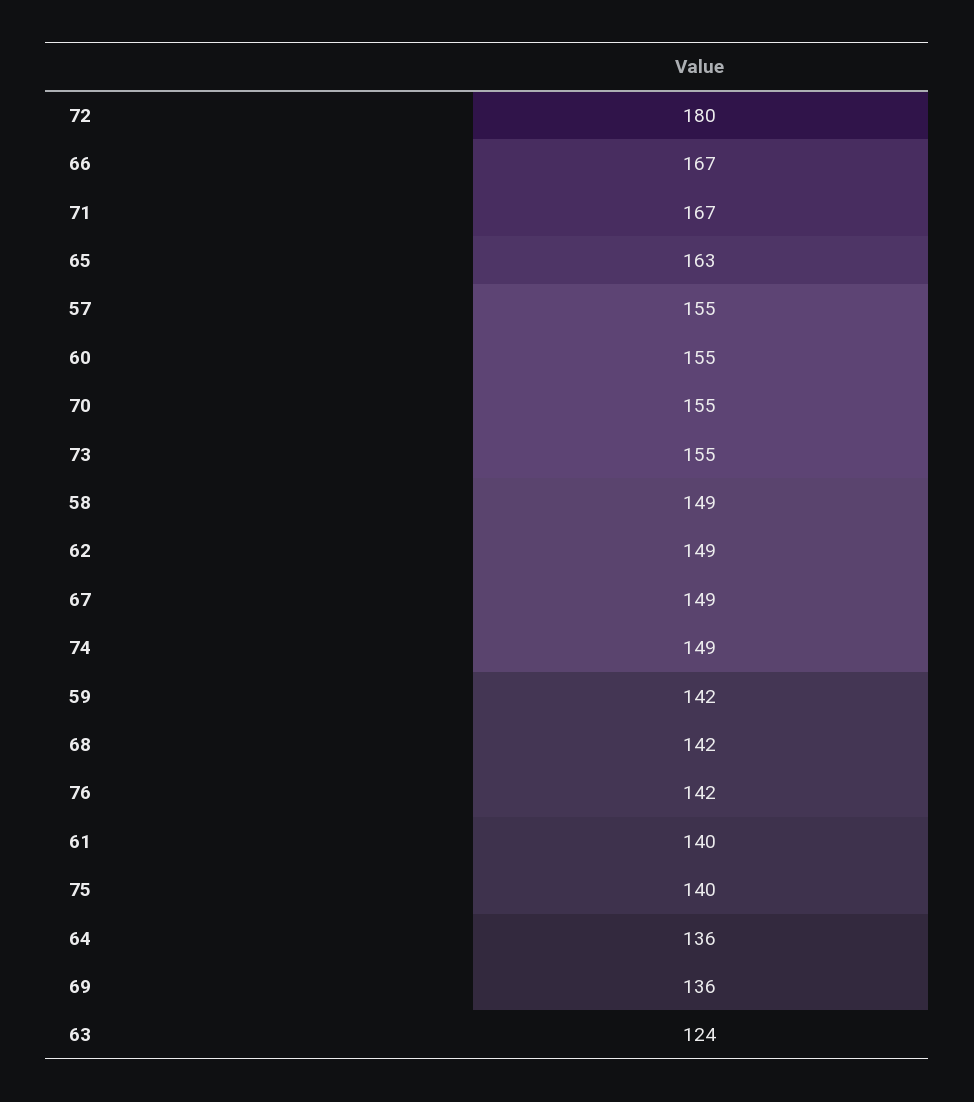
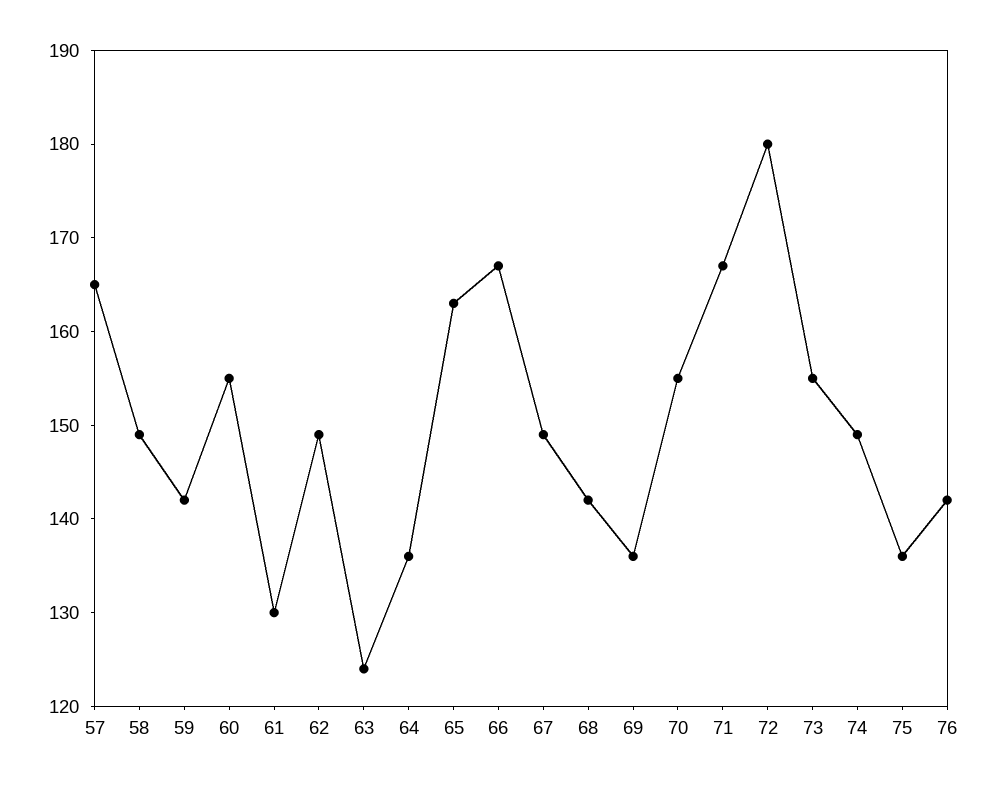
  {
    "72": 180,
    "66": 167,
    "71": 167,
    "65": 163,
-   "57": 155,
+   "57": 165,
    "60": 155,
    "70": 155,
    "73": 155,
    "58": 149,
    "62": 149,
    "67": 149,
    "74": 149,
    "59": 142,
    "68": 142,
    "76": 142,
-   "61": 140,
+   "61": 130,
-   "75": 140,
+   "75": 136,
    "64": 136,
    "69": 136,
    "63": 124
  }

